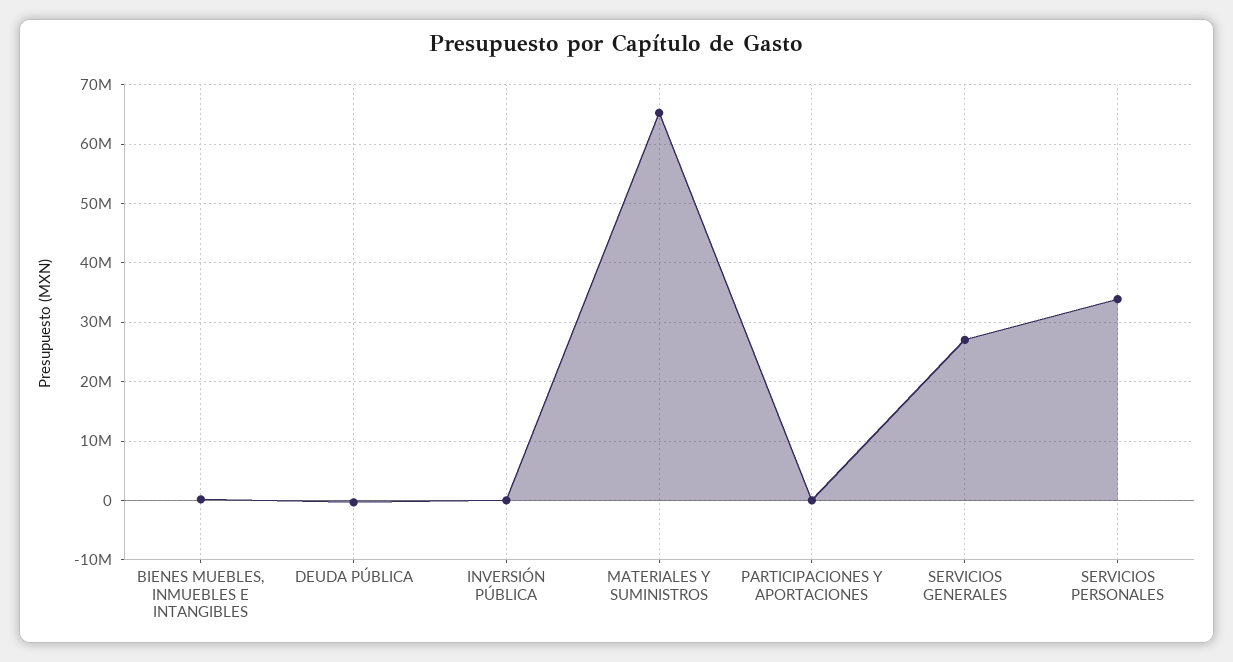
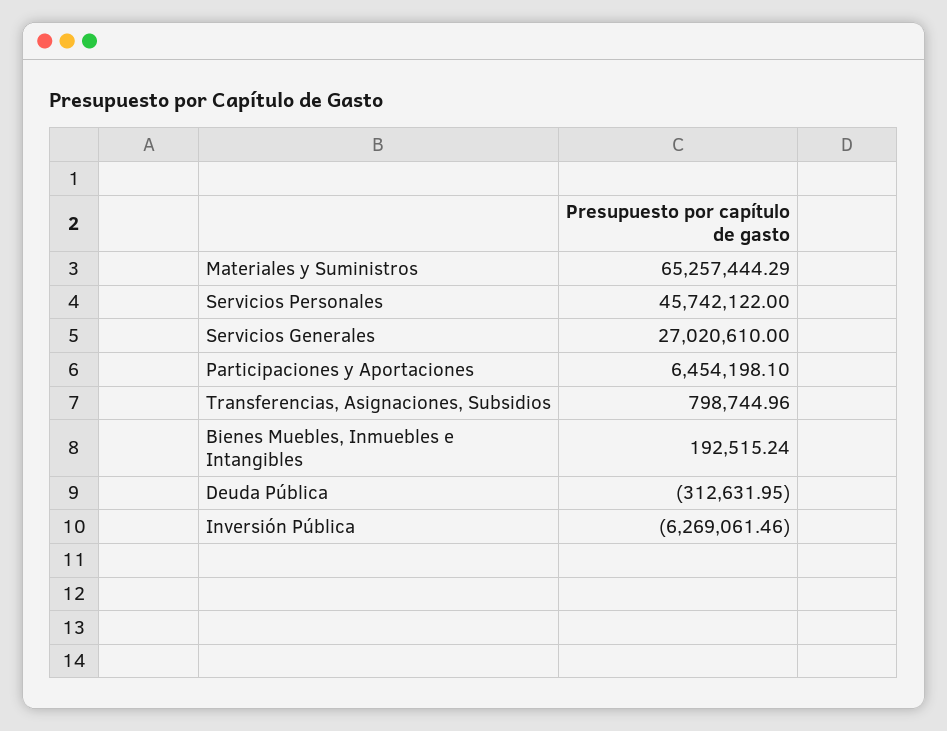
  {
    "BIENES MUEBLES, INMUEBLES E INTANGIBLES": 192515.24,
    "DEUDA PÚBLICA": -312631.95,
-   "INVERSIÓN PÚBLICA": 0,
+   "INVERSIÓN PÚBLICA": -6269061.46,
    "MATERIALES Y SUMINISTROS": 65257444.29,
-   "PARTICIPACIONES Y APORTACIONES": 0,
+   "PARTICIPACIONES Y APORTACIONES": 6454198.1,
    "SERVICIOS GENERALES": 27020610,
-   "SERVICIOS PERSONALES": 34000000
+   "SERVICIOS PERSONALES": 45742122,
+   "Transferencias, Asignaciones, Subsidios": 798744.96
  }

